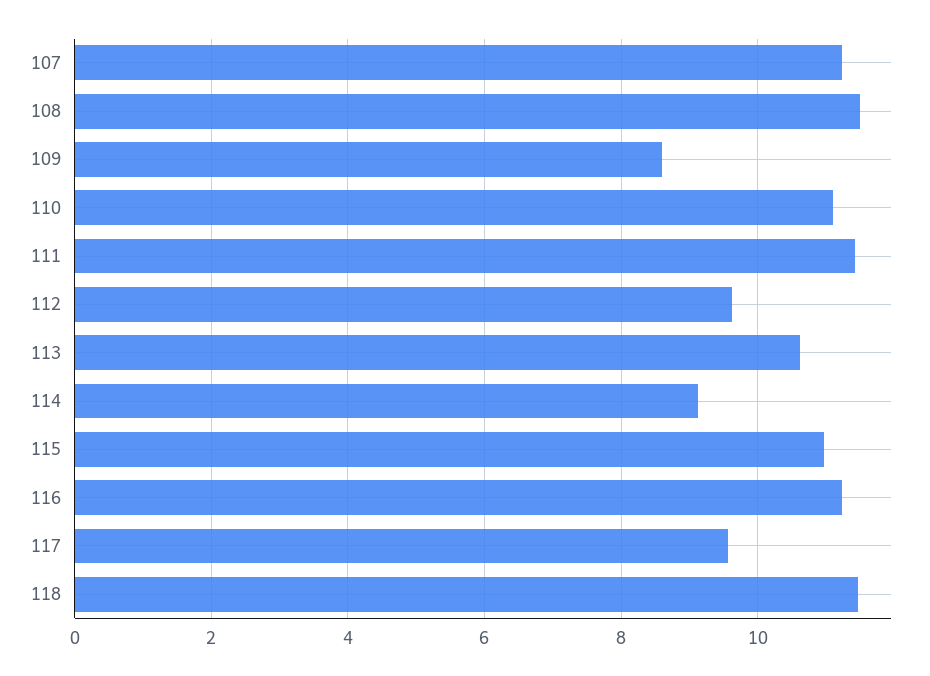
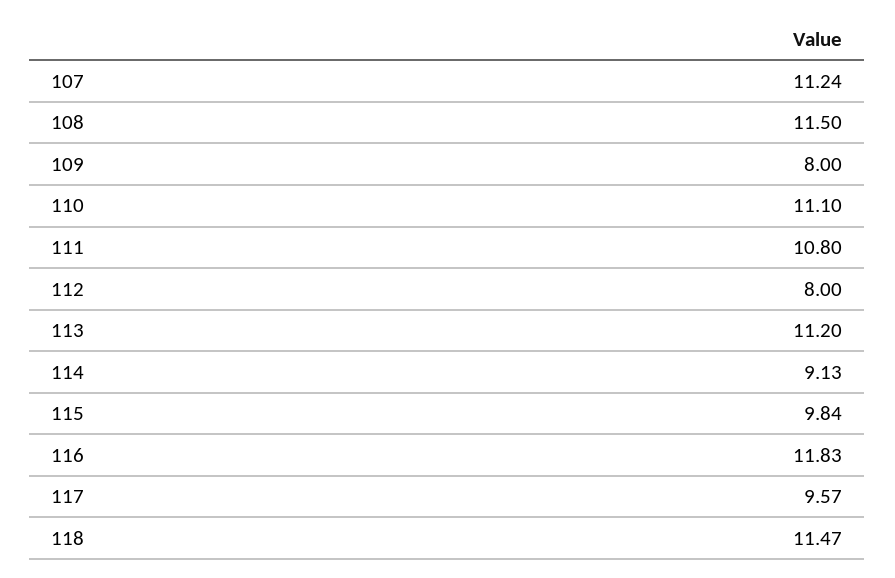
  {
    "107": 11.24,
    "108": 11.5,
-   "109": 8.6,
+   "109": 8,
    "110": 11.1,
-   "111": 11.4,
+   "111": 10.8,
-   "112": 9.6,
+   "112": 8,
-   "113": 10.6,
+   "113": 11.2,
    "114": 9.13,
-   "115": 11,
+   "115": 9.84,
-   "116": 11.2,
+   "116": 11.83,
    "117": 9.57,
    "118": 11.47
  }

